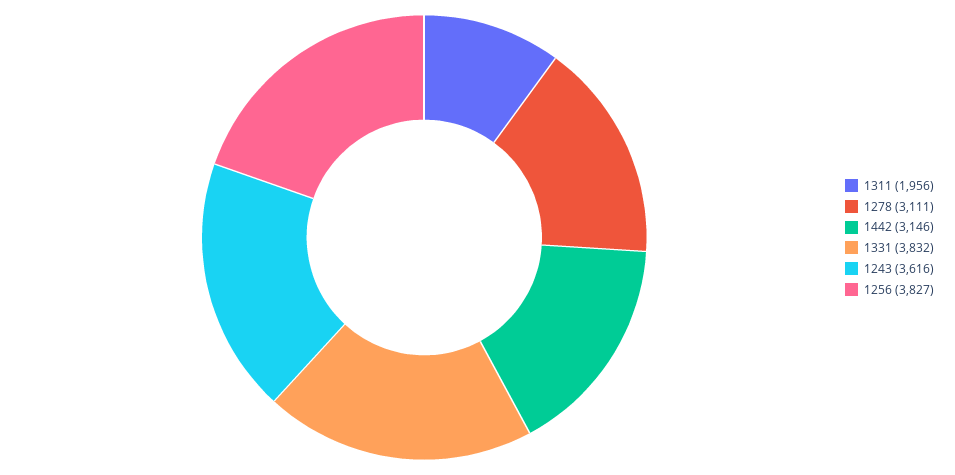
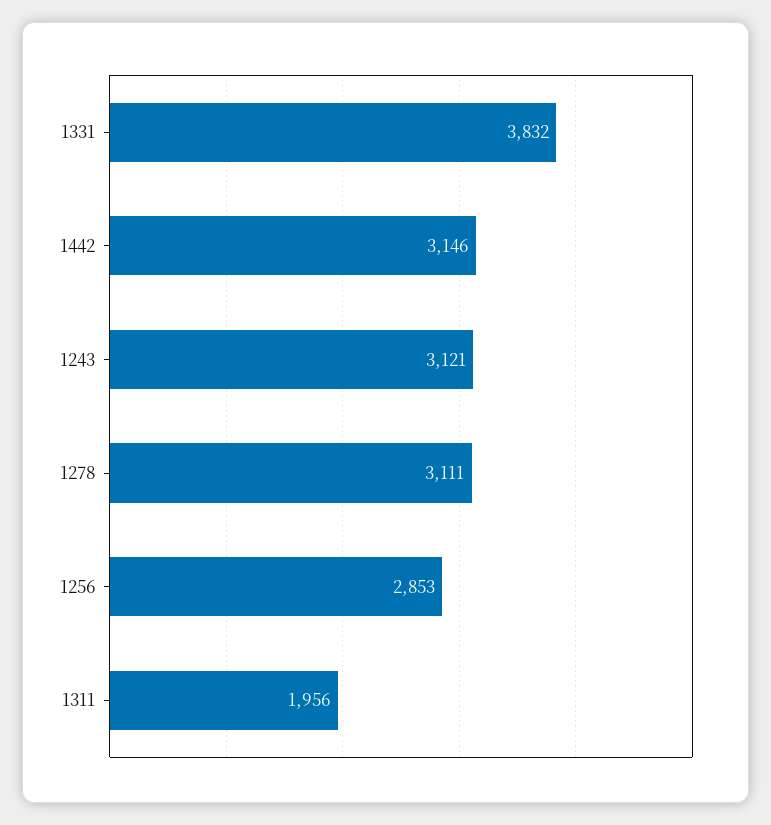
  {
    "1311": 1956,
    "1278": 3111,
    "1442": 3146,
    "1331": 3832,
-   "1243": 3616,
+   "1243": 3121,
-   "1256": 3827
+   "1256": 2853
  }

